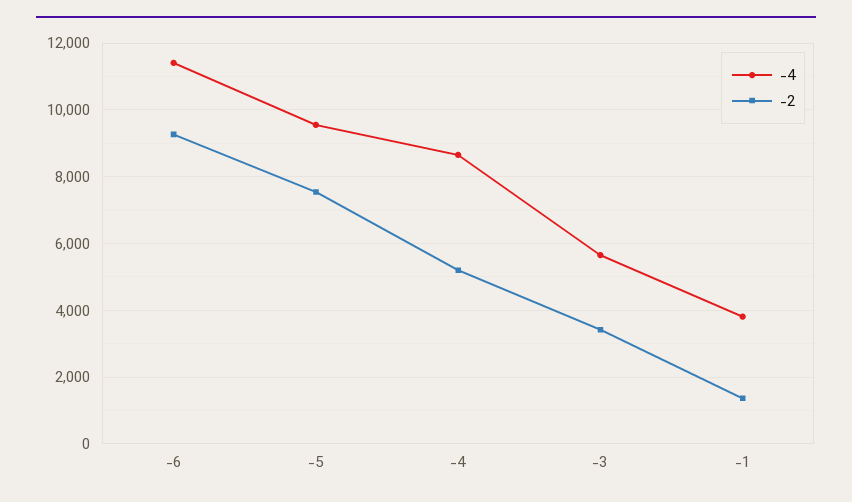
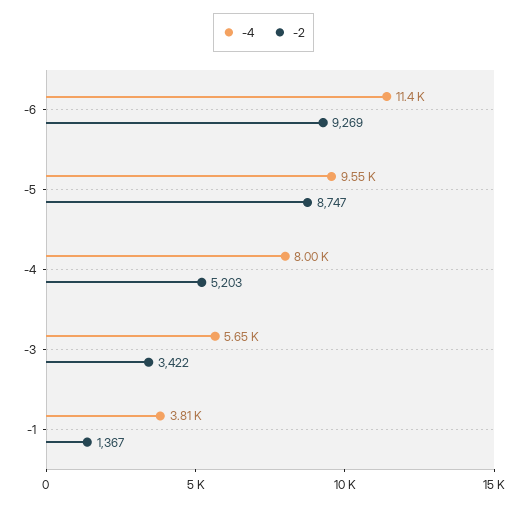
  {
    "-4": {
      "-6": 11400,
      "-5": 9550,
-     "-4": 8600,
+     "-4": 8000,
      "-3": 5650,
      "-1": 3810
    },
    "-2": {
      "-6": 9269,
-     "-5": 7600,
+     "-5": 8747,
      "-4": 5203,
      "-3": 3422,
      "-1": 1367
    }
  }

